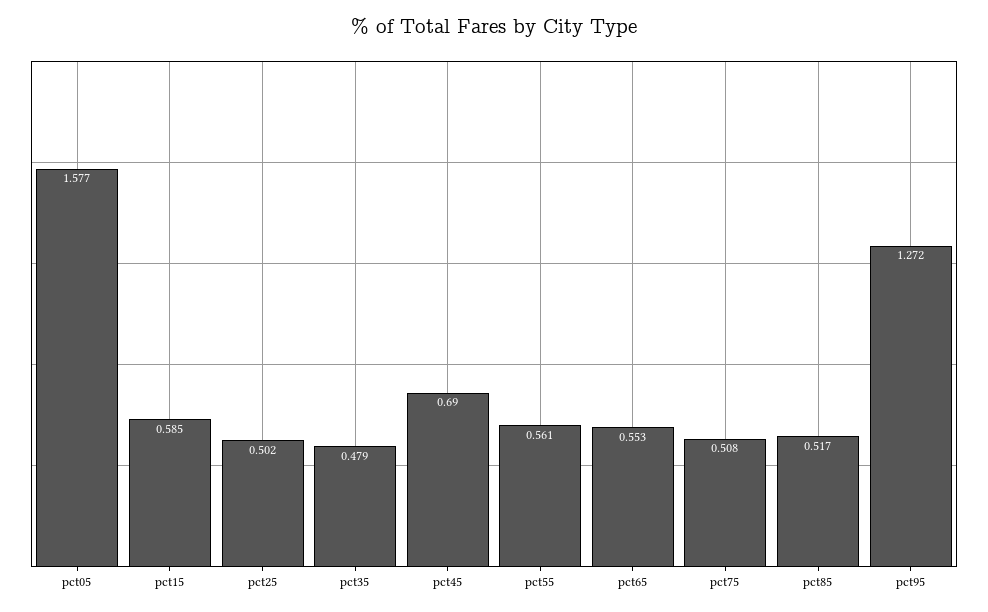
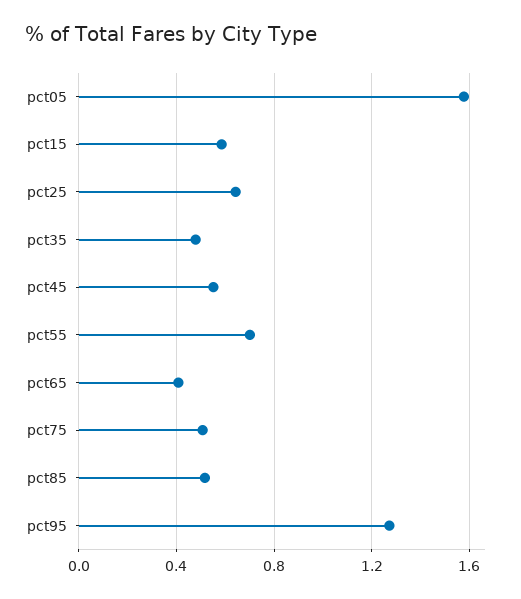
  {
    "pct05": 1.577,
    "pct15": 0.585,
-   "pct25": 0.502,
+   "pct25": 0.65,
    "pct35": 0.479,
-   "pct45": 0.69,
+   "pct45": 0.55,
-   "pct55": 0.561,
+   "pct55": 0.7,
-   "pct65": 0.553,
+   "pct65": 0.4,
    "pct75": 0.508,
    "pct85": 0.517,
    "pct95": 1.272
  }

